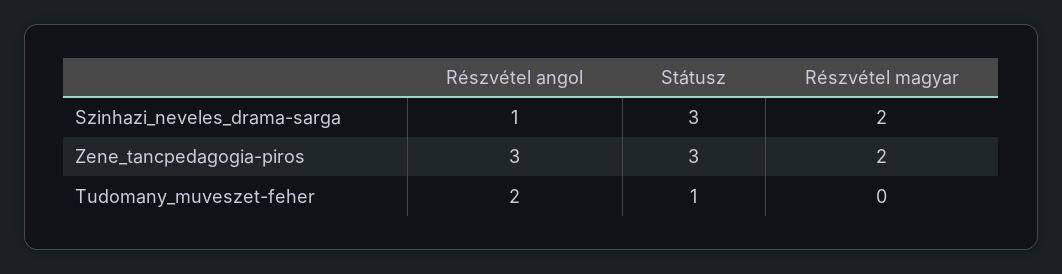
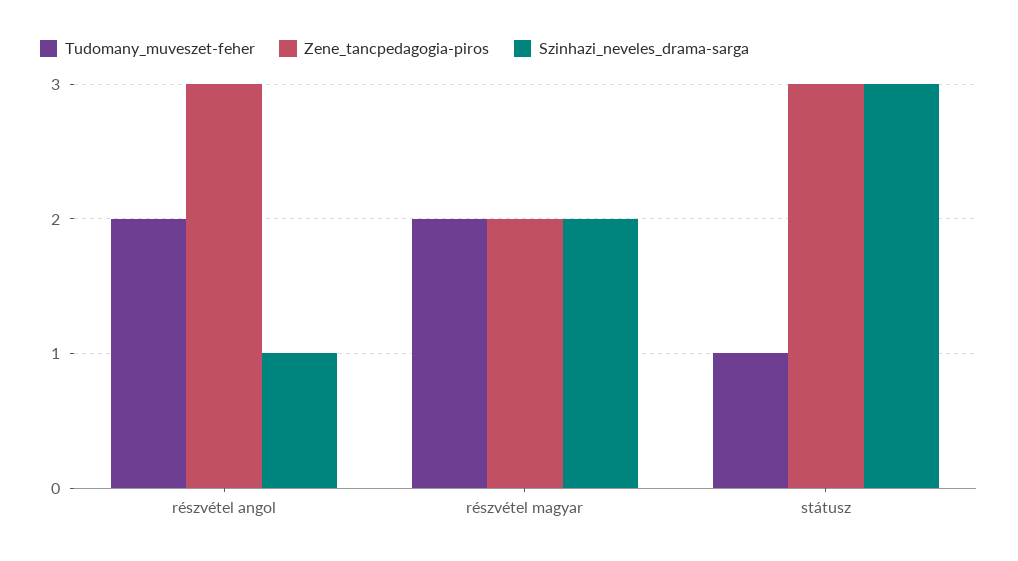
  {
    "Szinhazi_neveles_drama-sarga": {
      "Részvétel angol": 1,
      "Státusz": 3,
      "Részvétel magyar": 2
    },
    "Zene_tancpedagogia-piros": {
      "Részvétel angol": 3,
      "Státusz": 3,
      "Részvétel magyar": 2
    },
    "Tudomany_muveszet-feher": {
      "Részvétel angol": 2,
      "Státusz": 1,
-     "Részvétel magyar": 0
+     "Részvétel magyar": 2
    }
  }

